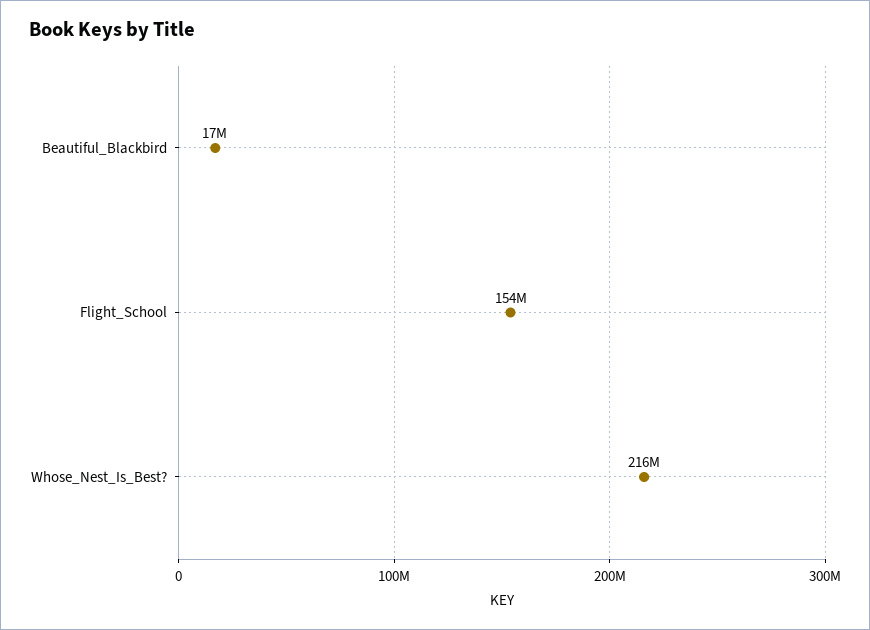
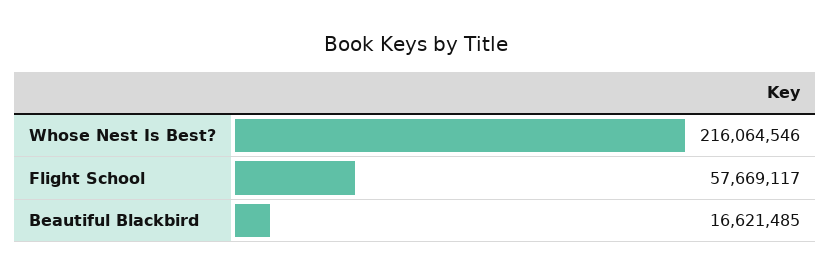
  {
    "Beautiful_Blackbird": 16621485,
-   "Flight_School": 154000000,
+   "Flight_School": 57669117,
    "Whose_Nest_Is_Best?": 216064546
  }

